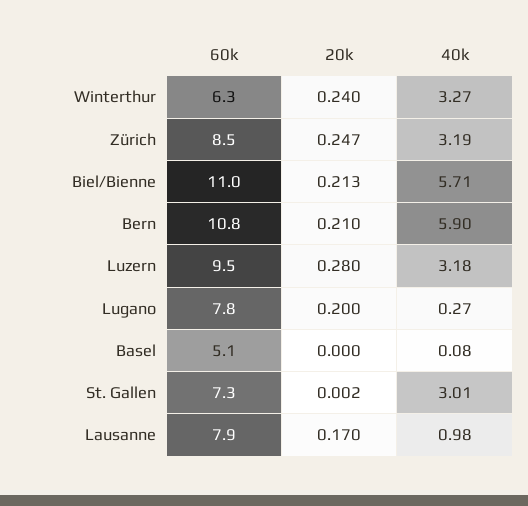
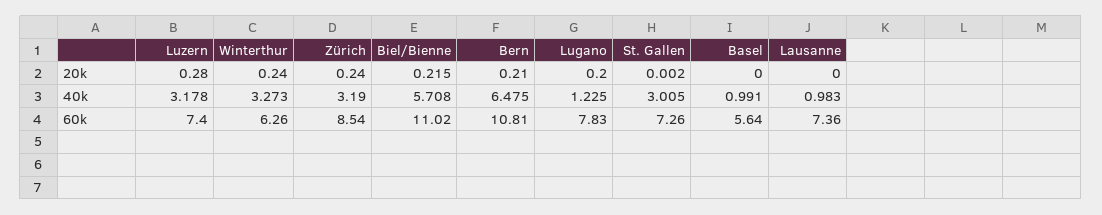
  {
    "60k": {
      "Winterthur": 6.26,
      "Zürich": 8.54,
      "Biel/Bienne": 11.02,
      "Bern": 10.81,
-     "Luzern": 9.5,
+     "Luzern": 7.4,
      "Lugano": 7.83,
-     "Basel": 5.1,
+     "Basel": 5.64,
      "St. Gallen": 7.26,
-     "Lausanne": 7.9
+     "Lausanne": 7.36
    },
    "20k": {
      "Winterthur": 0.24,
-     "Zürich": 0.247,
+     "Zürich": 0.24,
-     "Biel/Bienne": 0.213,
+     "Biel/Bienne": 0.215,
      "Bern": 0.21,
      "Luzern": 0.28,
      "Lugano": 0.2,
      "Basel": 0,
      "St. Gallen": 0.002,
-     "Lausanne": 0.17
+     "Lausanne": 0
    },
    "40k": {
      "Winterthur": 3.273,
      "Zürich": 3.19,
      "Biel/Bienne": 5.708,
-     "Bern": 5.9,
+     "Bern": 6.475,
      "Luzern": 3.178,
-     "Lugano": 0.27,
+     "Lugano": 1.225,
-     "Basel": 0.08,
+     "Basel": 0.991,
      "St. Gallen": 3.005,
      "Lausanne": 0.983
    }
  }

